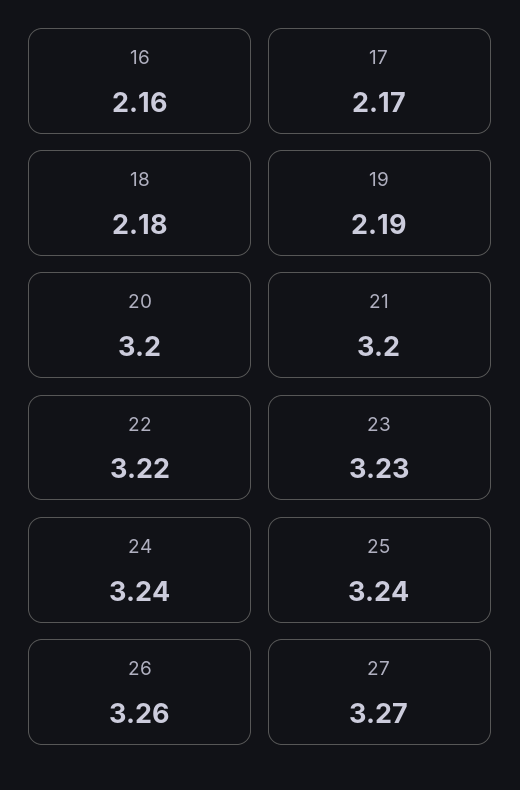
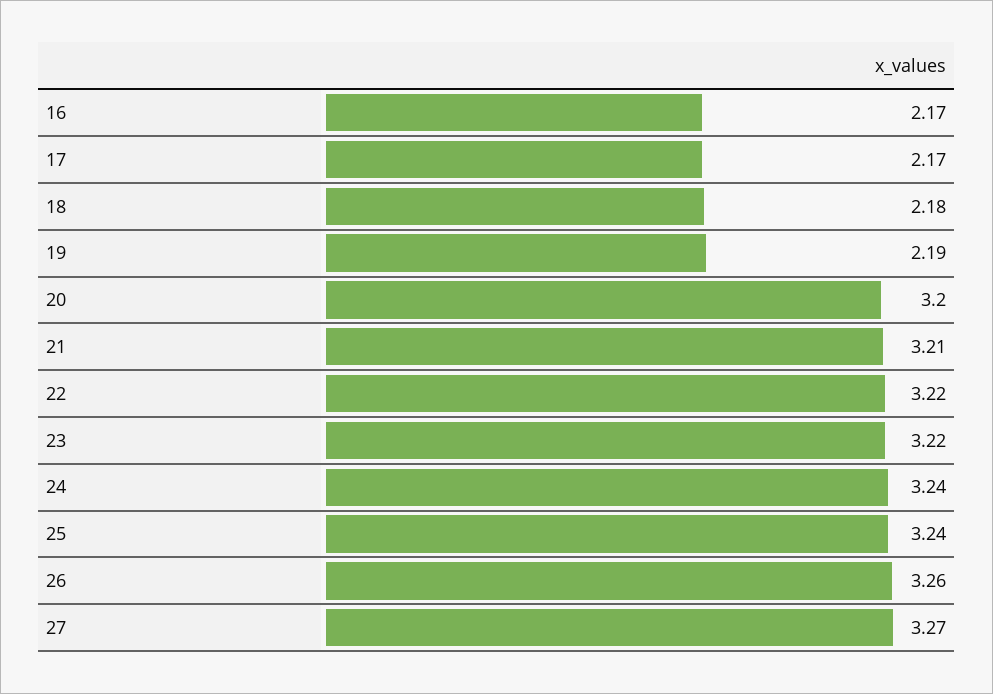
  {
-   "16": 2.16,
+   "16": 2.17,
    "17": 2.17,
    "18": 2.18,
    "19": 2.19,
    "20": 3.2,
-   "21": 3.2,
+   "21": 3.21,
    "22": 3.22,
-   "23": 3.23,
+   "23": 3.22,
    "24": 3.24,
    "25": 3.24,
    "26": 3.26,
    "27": 3.27
  }

